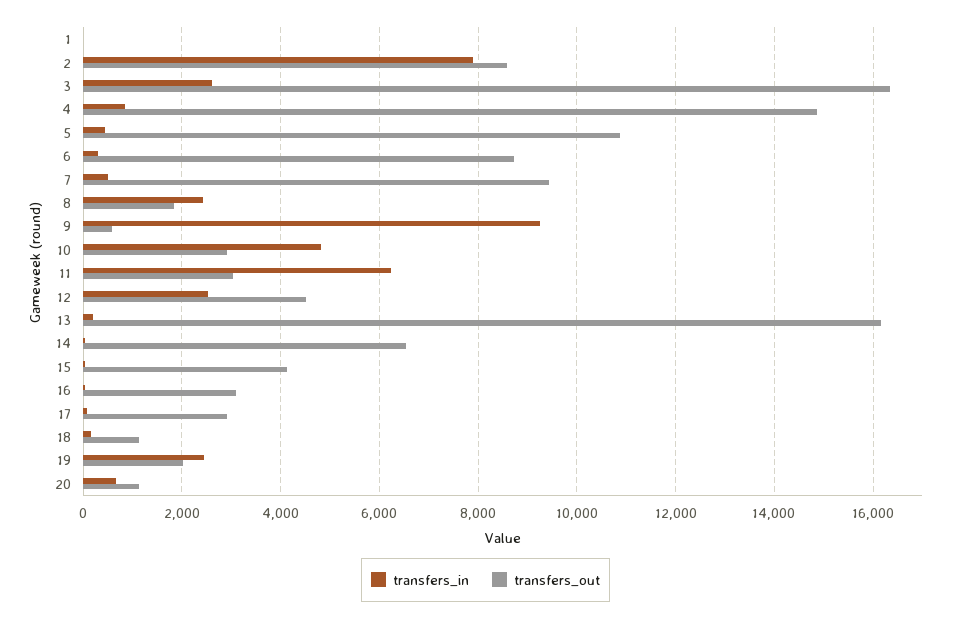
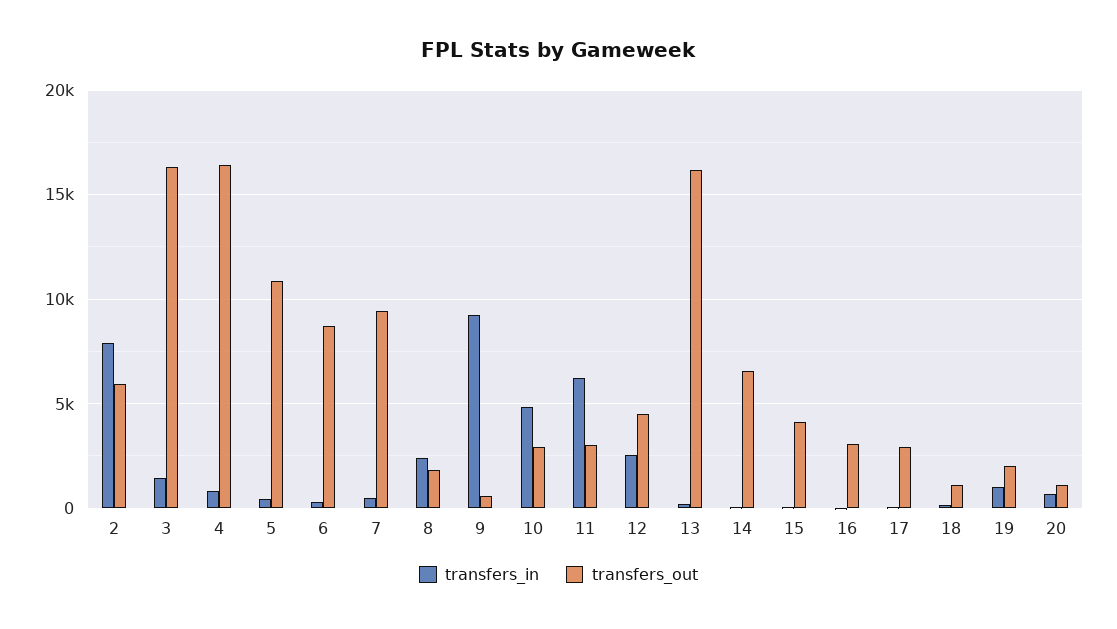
  {
    "transfers_in": {
-     "1": 0,
      "2": 7800,
-     "3": 2600,
+     "3": 1500,
      "4": 800,
      "5": 400,
      "6": 400,
      "7": 400,
      "8": 2400,
      "9": 9200,
      "10": 4800,
      "11": 6200,
      "12": 2600,
      "13": 200,
      "14": 0,
      "15": 0,
      "16": 0,
      "17": 0,
      "18": 200,
-     "19": 2400,
+     "19": 1000,
      "20": 600
    },
    "transfers_out": {
-     "1": 0,
-     "2": 8600,
+     "2": 6000,
      "3": 16400,
-     "4": 14800,
+     "4": 16500,
      "5": 10800,
      "6": 8800,
      "7": 9400,
      "8": 1800,
      "9": 600,
      "10": 3000,
      "11": 3000,
      "12": 4600,
      "13": 16200,
      "14": 6600,
      "15": 4200,
      "16": 3000,
      "17": 3000,
      "18": 1200,
      "19": 2000,
      "20": 1200
    }
  }

